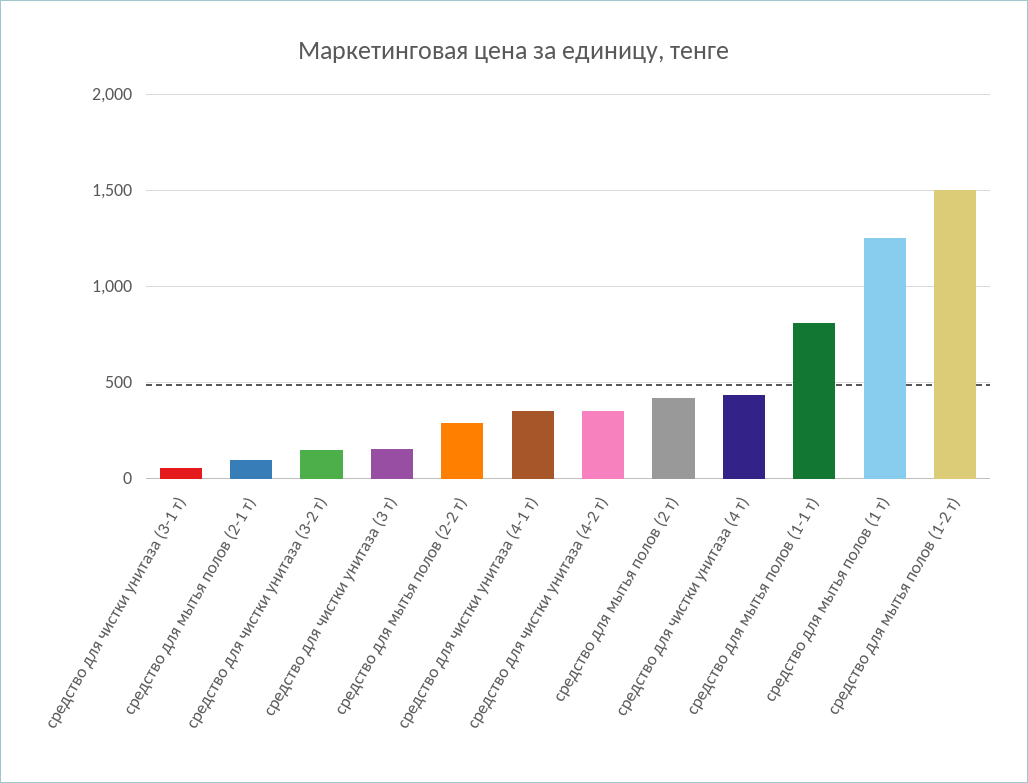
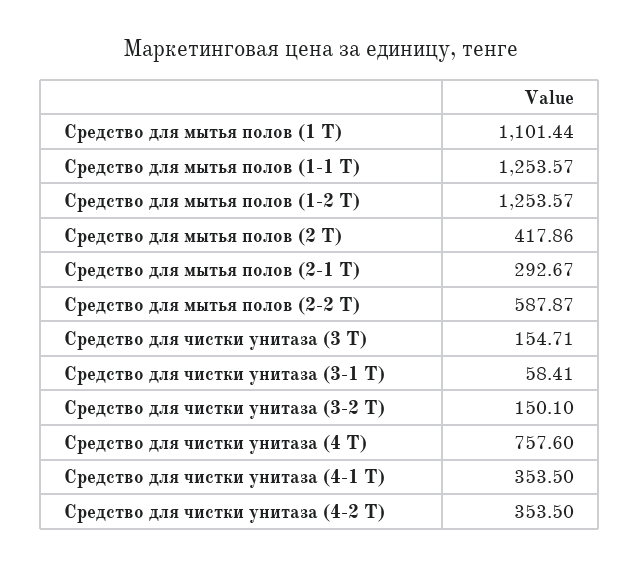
  {
    "средство для чистки унитаза (3-1 т)": 58.41,
-   "средство для мытья полов (2-1 т)": 100,
+   "средство для мытья полов (2-1 т)": 292.67,
    "средство для чистки унитаза (3-2 т)": 150.1,
    "средство для чистки унитаза (3 т)": 154.71,
-   "средство для мытья полов (2-2 т)": 300,
+   "средство для мытья полов (2-2 т)": 587.87,
    "средство для чистки унитаза (4-1 т)": 353.5,
    "средство для чистки унитаза (4-2 т)": 353.5,
    "средство для мытья полов (2 т)": 417.86,
-   "средство для чистки унитаза (4 т)": 450,
+   "средство для чистки унитаза (4 т)": 757.6,
-   "средство для мытья полов (1-1 т)": 800,
+   "средство для мытья полов (1-1 т)": 1253.57,
-   "средство для мытья полов (1 т)": 1250,
+   "средство для мытья полов (1 т)": 1101.44,
-   "средство для мытья полов (1-2 т)": 1500
+   "средство для мытья полов (1-2 т)": 1253.57
  }

